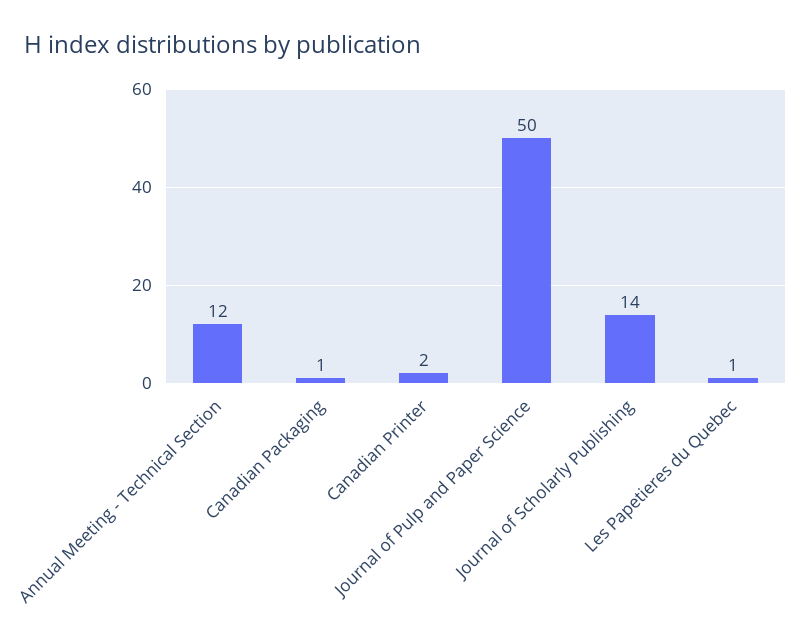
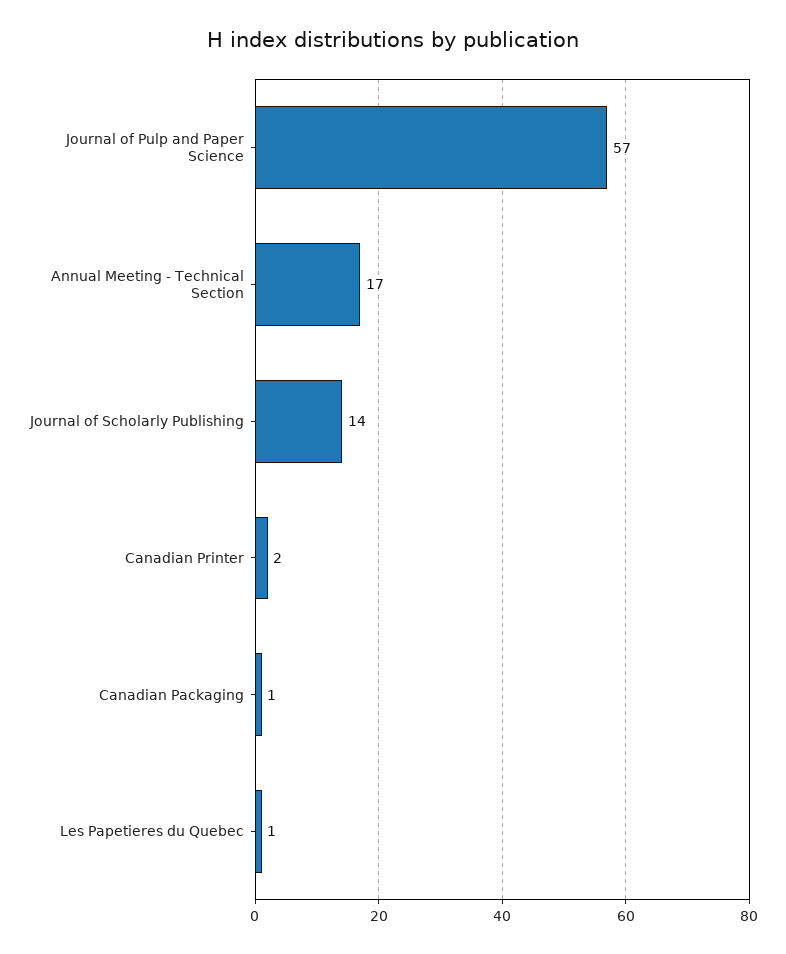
  {
-   "Annual Meeting - Technical Section": 12,
+   "Annual Meeting - Technical Section": 17,
    "Canadian Packaging": 1,
    "Canadian Printer": 2,
-   "Journal of Pulp and Paper Science": 50,
+   "Journal of Pulp and Paper Science": 57,
    "Journal of Scholarly Publishing": 14,
    "Les Papetieres du Quebec": 1
  }

